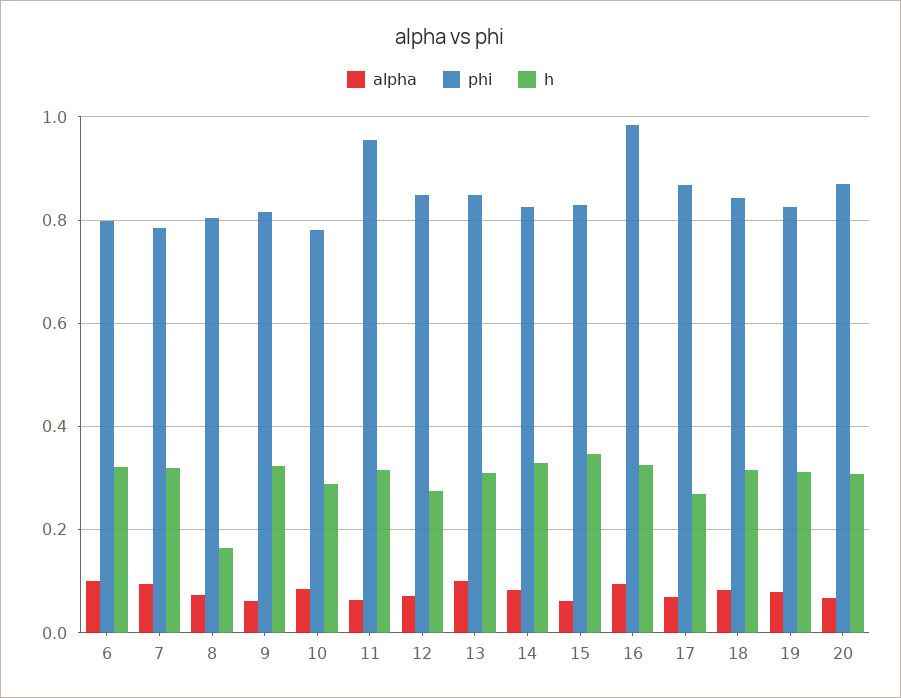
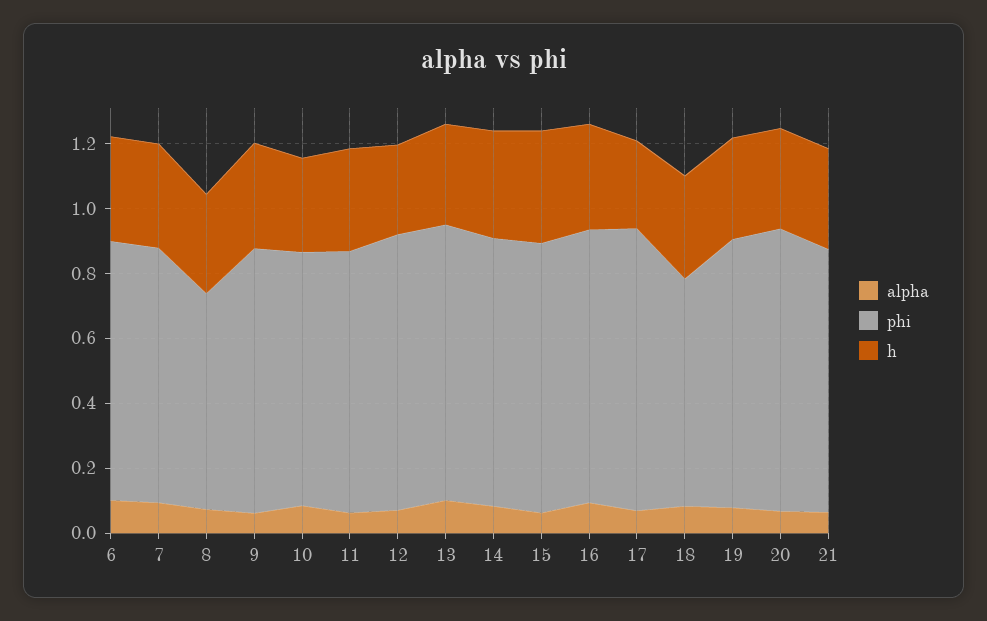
  {
    "alpha": {
      "6": 0.1,
      "7": 0.1,
      "8": 0.08,
      "9": 0.06,
      "10": 0.08,
      "11": 0.06,
      "12": 0.08,
      "13": 0.1,
      "14": 0.08,
      "15": 0.06,
      "16": 0.1,
      "17": 0.06,
      "18": 0.08,
      "19": 0.08,
-     "20": 0.06
+     "20": 0.06,
+     "21": 0.05
    },
    "phi": {
      "6": 0.8,
      "7": 0.78,
-     "8": 0.8,
+     "8": 0.65,
      "9": 0.82,
      "10": 0.78,
-     "11": 0.96,
+     "11": 0.8,
      "12": 0.84,
      "13": 0.84,
      "14": 0.82,
      "15": 0.82,
-     "16": 0.98,
+     "16": 0.85,
      "17": 0.86,
-     "18": 0.84,
+     "18": 0.7,
      "19": 0.82,
-     "20": 0.86
+     "20": 0.86,
+     "21": 0.8
    },
    "h": {
      "6": 0.32,
      "7": 0.32,
-     "8": 0.16,
+     "8": 0.3,
      "9": 0.32,
      "10": 0.28,
      "11": 0.32,
      "12": 0.28,
      "13": 0.3,
      "14": 0.32,
      "15": 0.34,
      "16": 0.32,
      "17": 0.26,
      "18": 0.32,
      "19": 0.32,
-     "20": 0.3
+     "20": 0.3,
+     "21": 0.3
    }
  }

